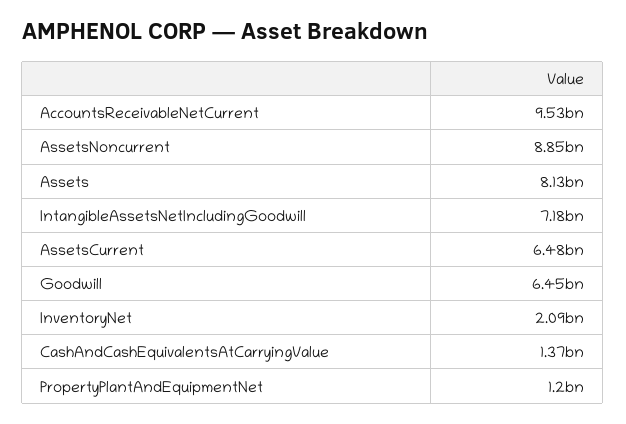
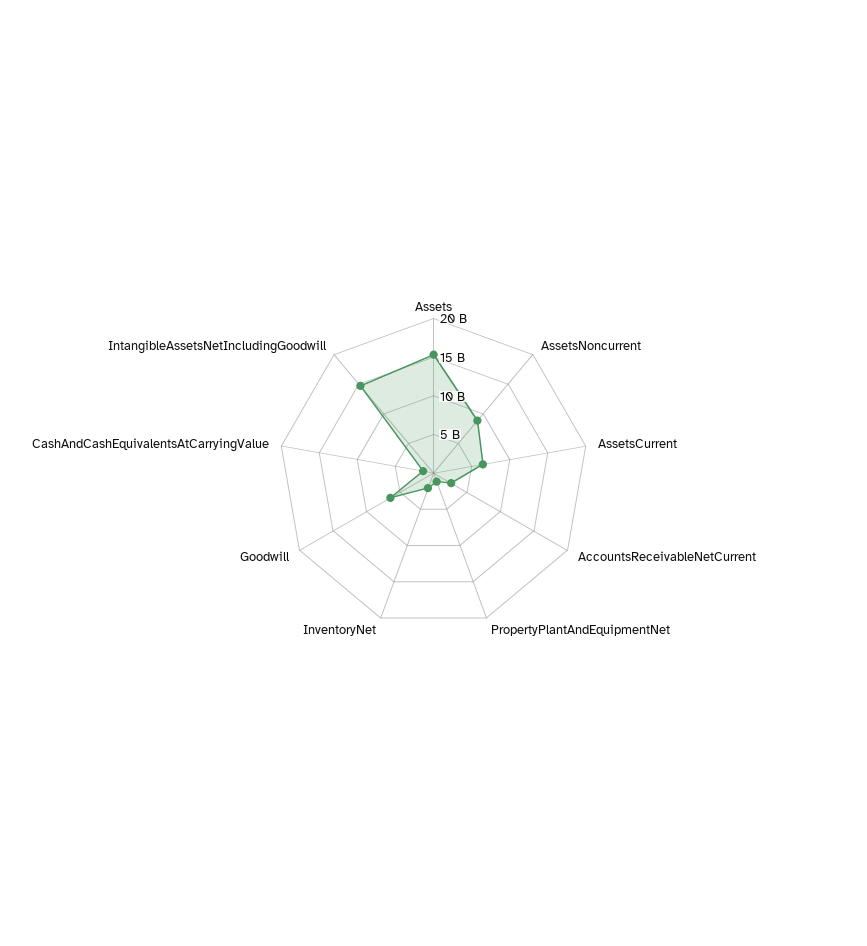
  {
-   "AccountsReceivableNetCurrent": 9530000000,
+   "AccountsReceivableNetCurrent": 2500000000,
    "AssetsNoncurrent": 8850000000,
-   "Assets": 8130000000,
+   "Assets": 15000000000,
-   "IntangibleAssetsNetIncludingGoodwill": 7180000000,
+   "IntangibleAssetsNetIncludingGoodwill": 15000000000,
    "AssetsCurrent": 6480000000,
    "Goodwill": 6450000000,
    "InventoryNet": 2090000000,
    "CashAndCashEquivalentsAtCarryingValue": 1370000000,
    "PropertyPlantAndEquipmentNet": 1200000000
  }

